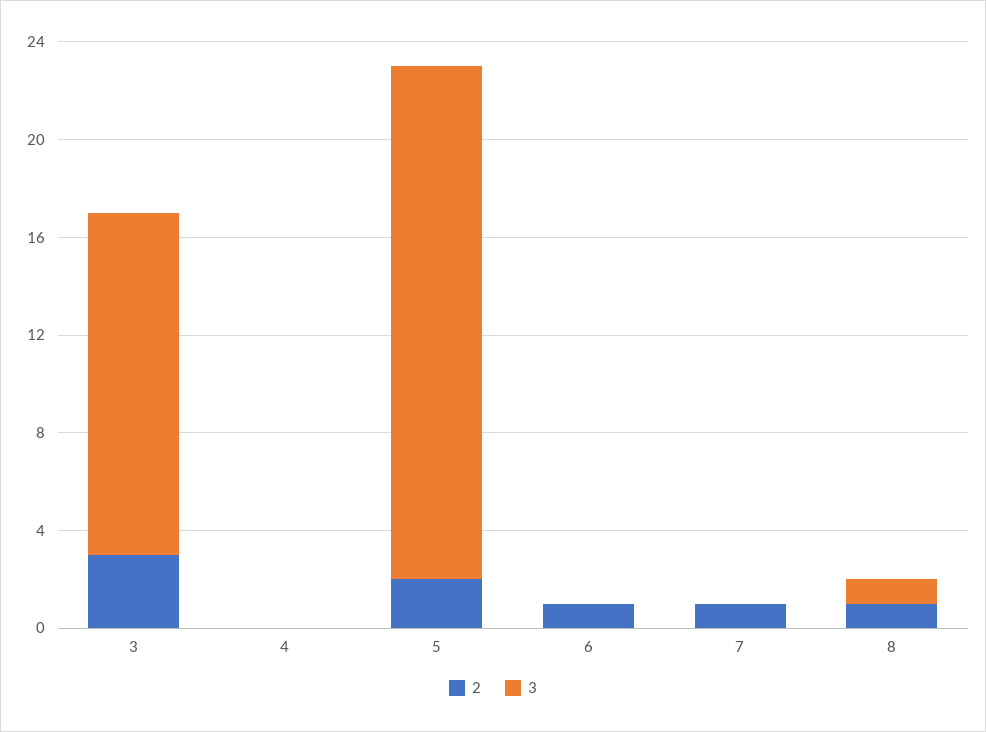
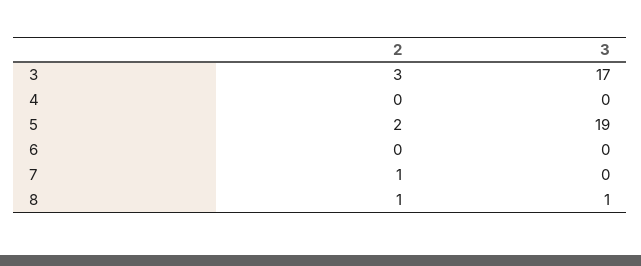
  {
    "2": {
      "3": 3,
      "4": 0,
      "5": 2,
-     "6": 1,
+     "6": 0,
      "7": 1,
      "8": 1
    },
    "3": {
-     "3": 14,
+     "3": 17,
      "4": 0,
-     "5": 21,
+     "5": 19,
      "6": 0,
      "7": 0,
      "8": 1
    }
  }

